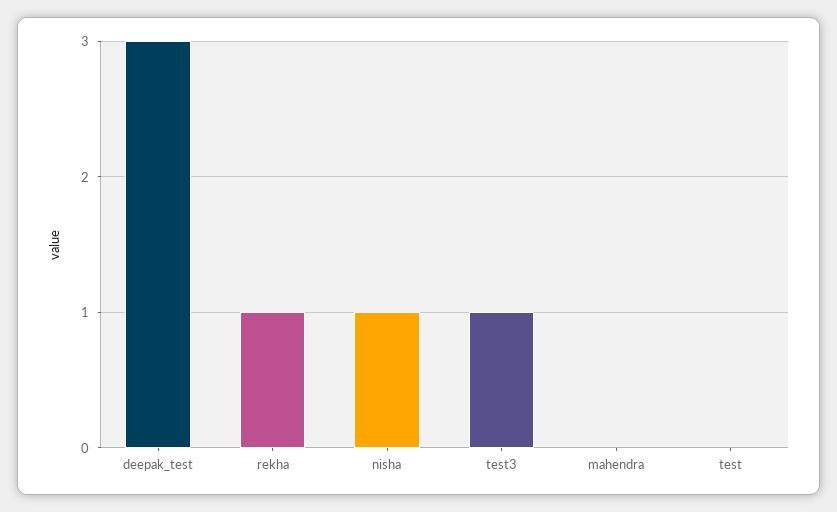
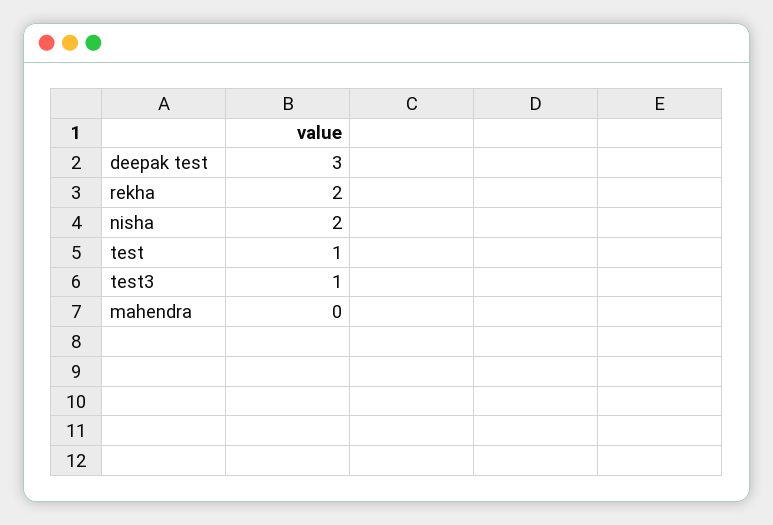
  {
    "deepak_test": 3,
-   "rekha": 1,
+   "rekha": 2,
-   "nisha": 1,
+   "nisha": 2,
    "test3": 1,
    "mahendra": 0,
-   "test": 0
+   "test": 1
  }

